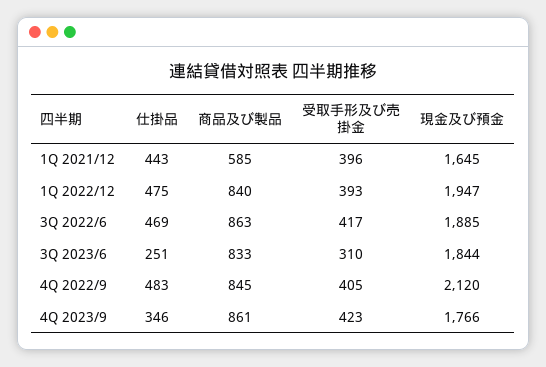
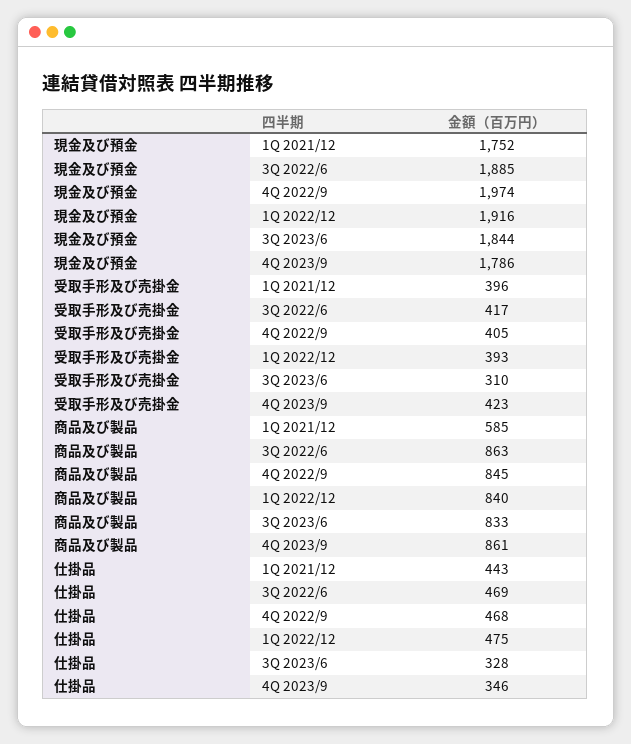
  {
    "仕掛品": {
      "1Q 2021/12": 443,
      "1Q 2022/12": 475,
      "3Q 2022/6": 469,
-     "3Q 2023/6": 251,
+     "3Q 2023/6": 328,
-     "4Q 2022/9": 483,
+     "4Q 2022/9": 468,
      "4Q 2023/9": 346
    },
    "商品及び製品": {
      "1Q 2021/12": 585,
      "1Q 2022/12": 840,
      "3Q 2022/6": 863,
      "3Q 2023/6": 833,
      "4Q 2022/9": 845,
      "4Q 2023/9": 861
    },
    "受取手形及び売掛金": {
      "1Q 2021/12": 396,
      "1Q 2022/12": 393,
      "3Q 2022/6": 417,
      "3Q 2023/6": 310,
      "4Q 2022/9": 405,
      "4Q 2023/9": 423
    },
    "現金及び預金": {
-     "1Q 2021/12": 1645,
+     "1Q 2021/12": 1752,
-     "1Q 2022/12": 1947,
+     "1Q 2022/12": 1916,
      "3Q 2022/6": 1885,
      "3Q 2023/6": 1844,
-     "4Q 2022/9": 2120,
+     "4Q 2022/9": 1974,
-     "4Q 2023/9": 1766
+     "4Q 2023/9": 1786
    }
  }

